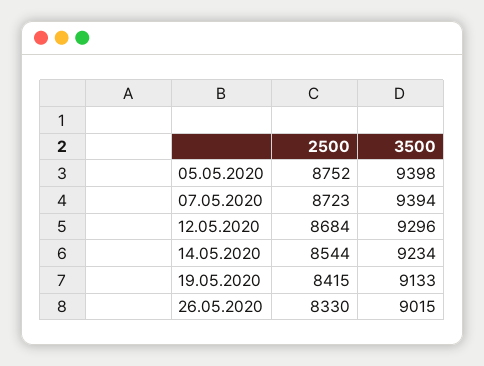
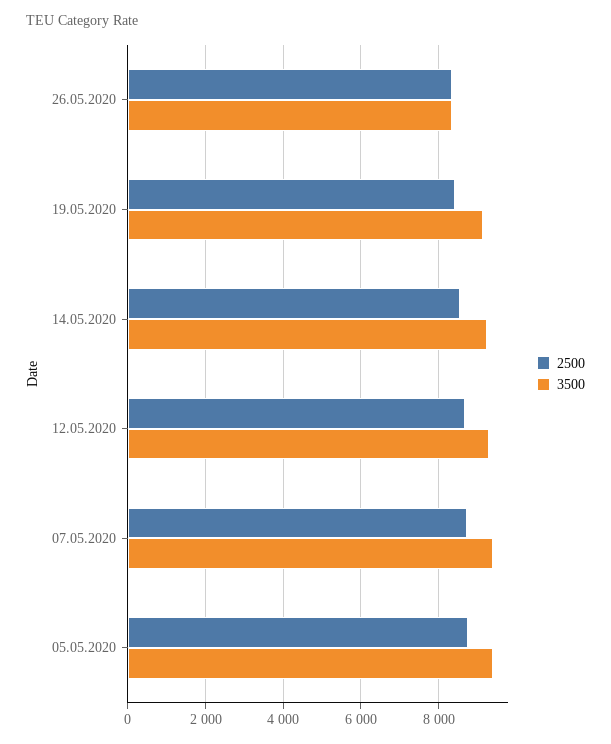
  {
    "2500": {
      "05.05.2020": 8752,
      "07.05.2020": 8723,
      "12.05.2020": 8684,
      "14.05.2020": 8544,
      "19.05.2020": 8415,
      "26.05.2020": 8330
    },
    "3500": {
      "05.05.2020": 9398,
      "07.05.2020": 9394,
      "12.05.2020": 9296,
      "14.05.2020": 9234,
      "19.05.2020": 9133,
-     "26.05.2020": 9015
+     "26.05.2020": 8400
    }
  }

